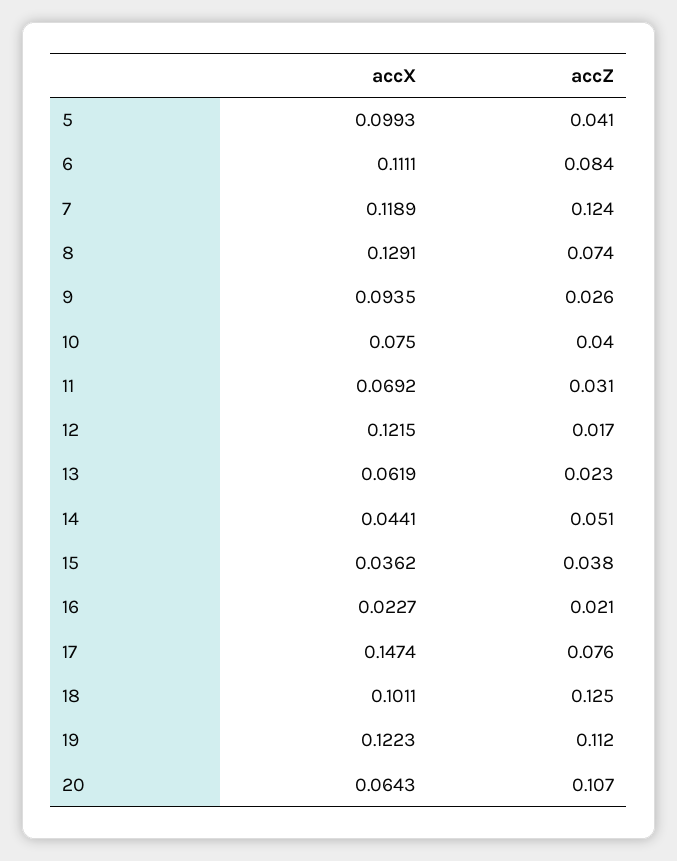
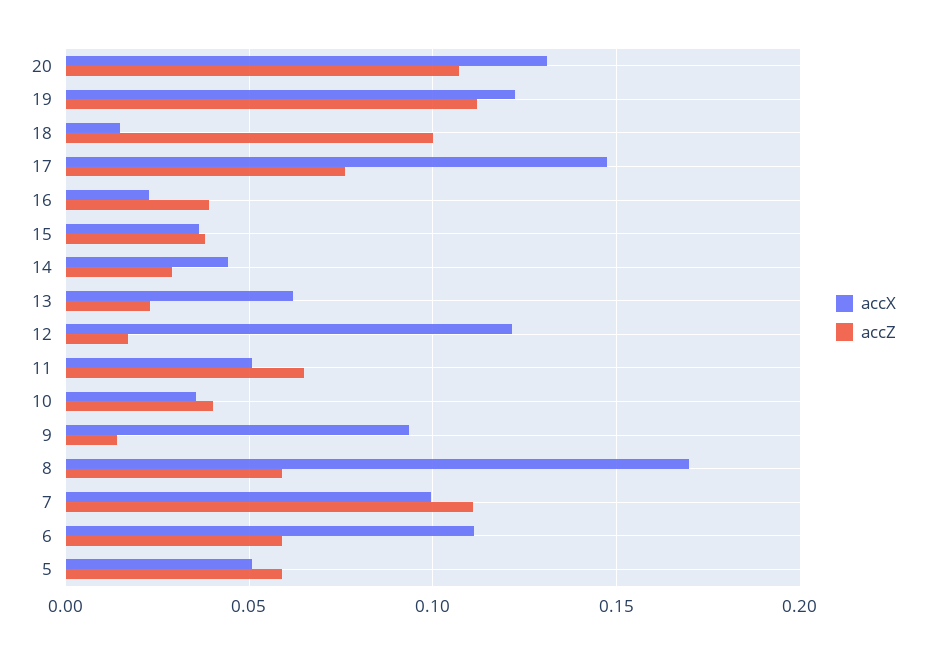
  {
    "accX": {
-     "5": 0.0993,
+     "5": 0.05,
      "6": 0.1111,
-     "7": 0.1189,
+     "7": 0.1,
-     "8": 0.1291,
+     "8": 0.17,
      "9": 0.0935,
-     "10": 0.075,
+     "10": 0.035,
-     "11": 0.0692,
+     "11": 0.05,
      "12": 0.1215,
      "13": 0.0619,
      "14": 0.0441,
      "15": 0.0362,
      "16": 0.0227,
      "17": 0.1474,
-     "18": 0.1011,
+     "18": 0.015,
      "19": 0.1223,
-     "20": 0.0643
+     "20": 0.13
    },
    "accZ": {
-     "5": 0.041,
+     "5": 0.06,
-     "6": 0.084,
+     "6": 0.06,
-     "7": 0.124,
+     "7": 0.11,
-     "8": 0.074,
+     "8": 0.06,
-     "9": 0.026,
+     "9": 0.015,
      "10": 0.04,
-     "11": 0.031,
+     "11": 0.065,
      "12": 0.017,
      "13": 0.023,
-     "14": 0.051,
+     "14": 0.03,
      "15": 0.038,
-     "16": 0.021,
+     "16": 0.04,
      "17": 0.076,
-     "18": 0.125,
+     "18": 0.1,
      "19": 0.112,
      "20": 0.107
    }
  }

